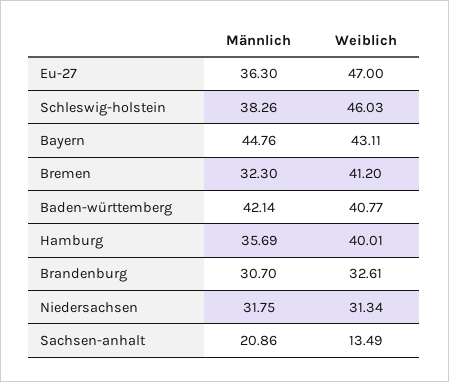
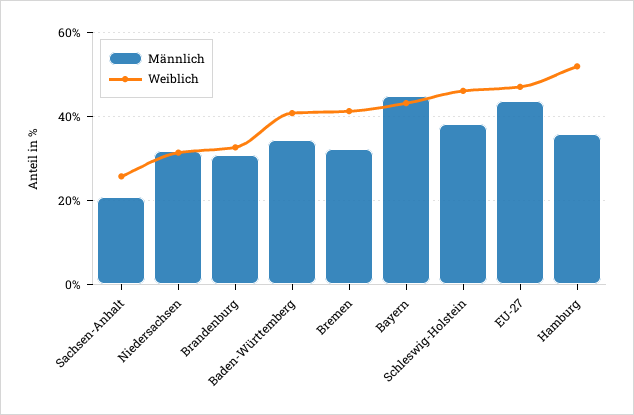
  {
    "Männlich": {
-     "Eu-27": 36.3,
+     "Eu-27": 44,
      "Schleswig-holstein": 38.26,
      "Bayern": 44.76,
      "Bremen": 32.3,
-     "Baden-württemberg": 42.14,
+     "Baden-württemberg": 34,
      "Hamburg": 35.69,
      "Brandenburg": 30.7,
      "Niedersachsen": 31.75,
      "Sachsen-anhalt": 20.86
    },
    "Weiblich": {
      "Eu-27": 47,
      "Schleswig-holstein": 46.03,
      "Bayern": 43.11,
      "Bremen": 41.2,
      "Baden-württemberg": 40.77,
-     "Hamburg": 40.01,
+     "Hamburg": 52,
      "Brandenburg": 32.61,
      "Niedersachsen": 31.34,
-     "Sachsen-anhalt": 13.49
+     "Sachsen-anhalt": 26
    }
  }

